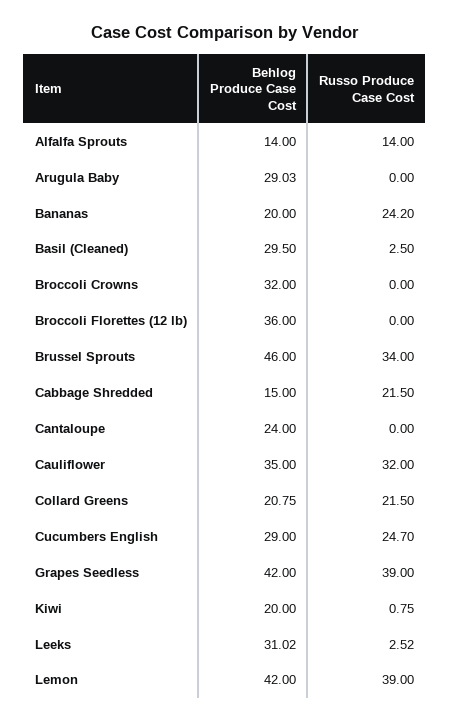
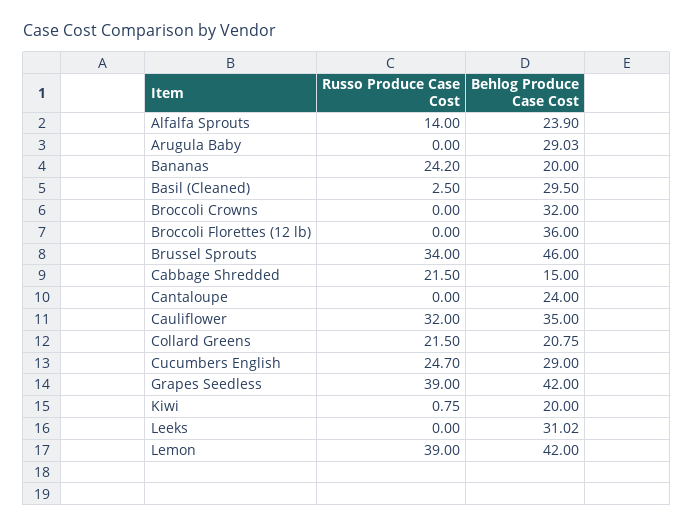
  {
    "Behlog Produce Case Cost": {
-     "Alfalfa Sprouts": 14,
+     "Alfalfa Sprouts": 23.9,
      "Arugula Baby": 29.03,
      "Bananas": 20,
      "Basil (Cleaned)": 29.5,
      "Broccoli Crowns": 32,
      "Broccoli Florettes (12 lb)": 36,
      "Brussel Sprouts": 46,
      "Cabbage Shredded": 15,
      "Cantaloupe": 24,
      "Cauliflower": 35,
      "Collard Greens": 20.75,
      "Cucumbers English": 29,
      "Grapes Seedless": 42,
      "Kiwi": 20,
      "Leeks": 31.02,
      "Lemon": 42
    },
    "Russo Produce Case Cost": {
      "Alfalfa Sprouts": 14,
      "Arugula Baby": 0,
      "Bananas": 24.2,
      "Basil (Cleaned)": 2.5,
      "Broccoli Crowns": 0,
      "Broccoli Florettes (12 lb)": 0,
      "Brussel Sprouts": 34,
      "Cabbage Shredded": 21.5,
      "Cantaloupe": 0,
      "Cauliflower": 32,
      "Collard Greens": 21.5,
      "Cucumbers English": 24.7,
      "Grapes Seedless": 39,
      "Kiwi": 0.75,
-     "Leeks": 2.52,
+     "Leeks": 0,
      "Lemon": 39
    }
  }

